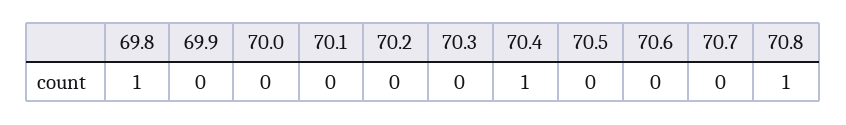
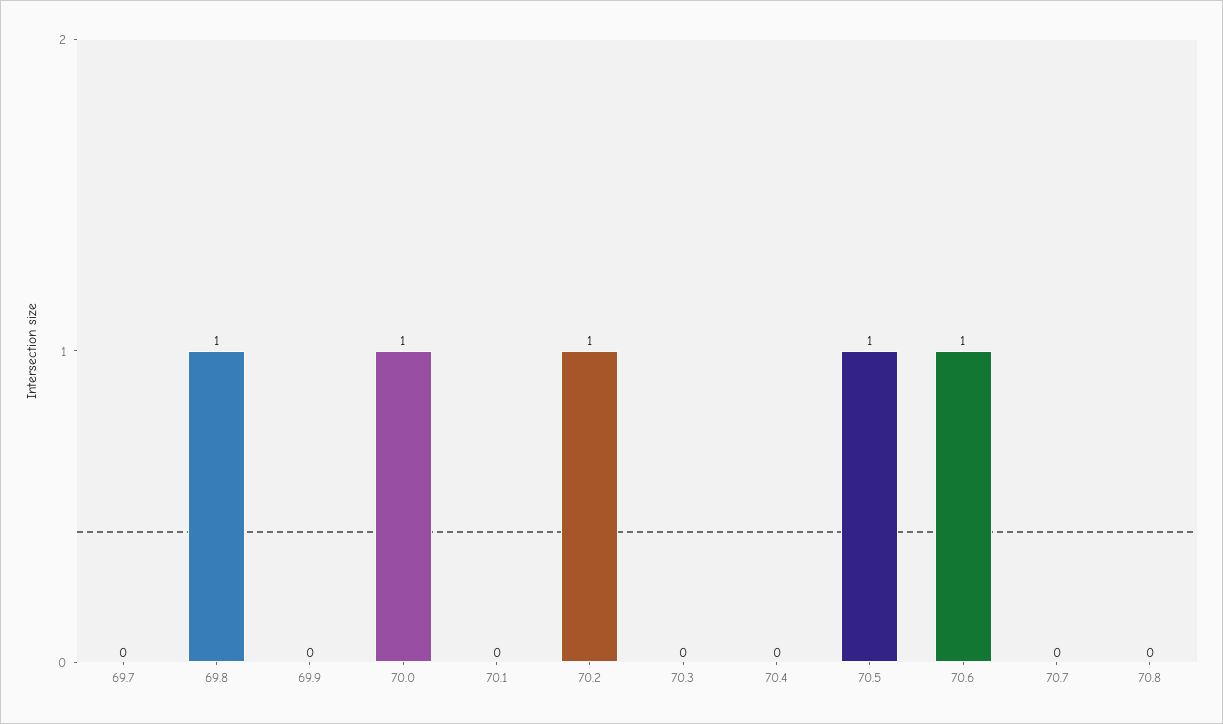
  {
    "69.8": 1,
    "69.9": 0,
-   "70.0": 0,
+   "70.0": 1,
    "70.1": 0,
-   "70.2": 0,
+   "70.2": 1,
    "70.3": 0,
-   "70.4": 1,
+   "70.4": 0,
-   "70.5": 0,
+   "70.5": 1,
-   "70.6": 0,
+   "70.6": 1,
    "70.7": 0,
-   "70.8": 1
+   "70.8": 0,
+   "69.7": 0
  }

